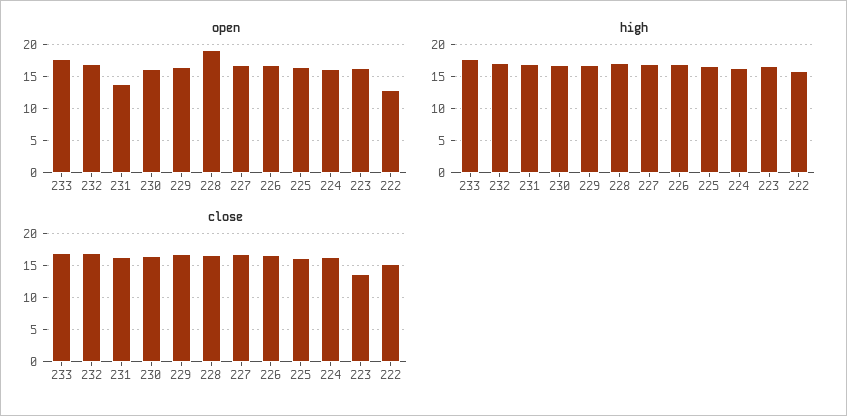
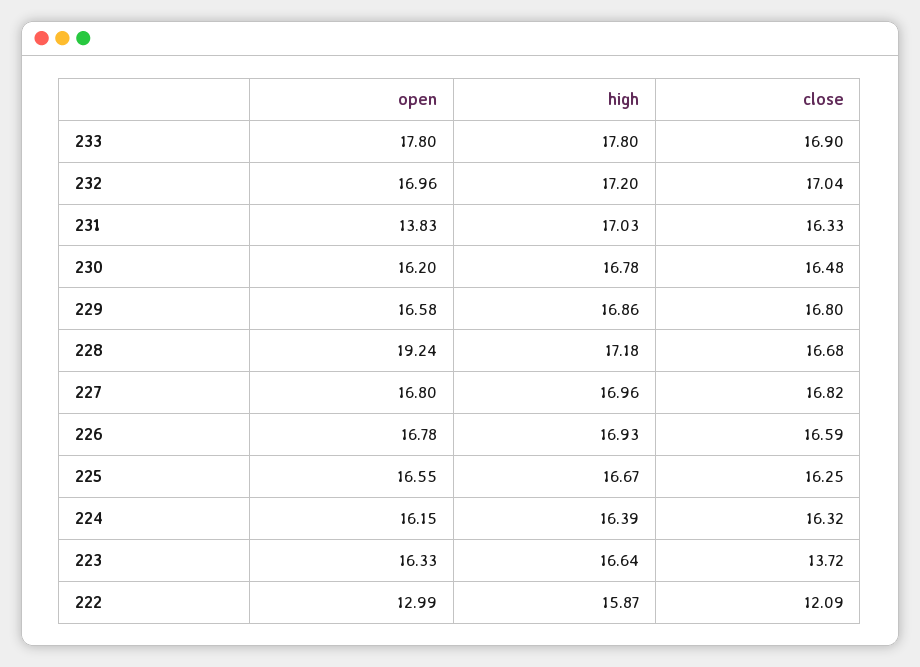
  {
    "open": {
      "233": 17.8,
      "232": 16.96,
      "231": 13.83,
      "230": 16.2,
      "229": 16.58,
      "228": 19.24,
      "227": 16.8,
      "226": 16.78,
      "225": 16.55,
      "224": 16.15,
      "223": 16.33,
      "222": 12.99
    },
    "high": {
      "233": 17.8,
      "232": 17.2,
      "231": 17.03,
      "230": 16.78,
      "229": 16.86,
      "228": 17.18,
      "227": 16.96,
      "226": 16.93,
      "225": 16.67,
      "224": 16.39,
      "223": 16.64,
      "222": 15.87
    },
    "close": {
      "233": 16.9,
      "232": 17.04,
      "231": 16.33,
      "230": 16.48,
      "229": 16.8,
      "228": 16.68,
      "227": 16.82,
      "226": 16.59,
      "225": 16.25,
      "224": 16.32,
      "223": 13.72,
-     "222": 15
+     "222": 12.09
    }
  }

